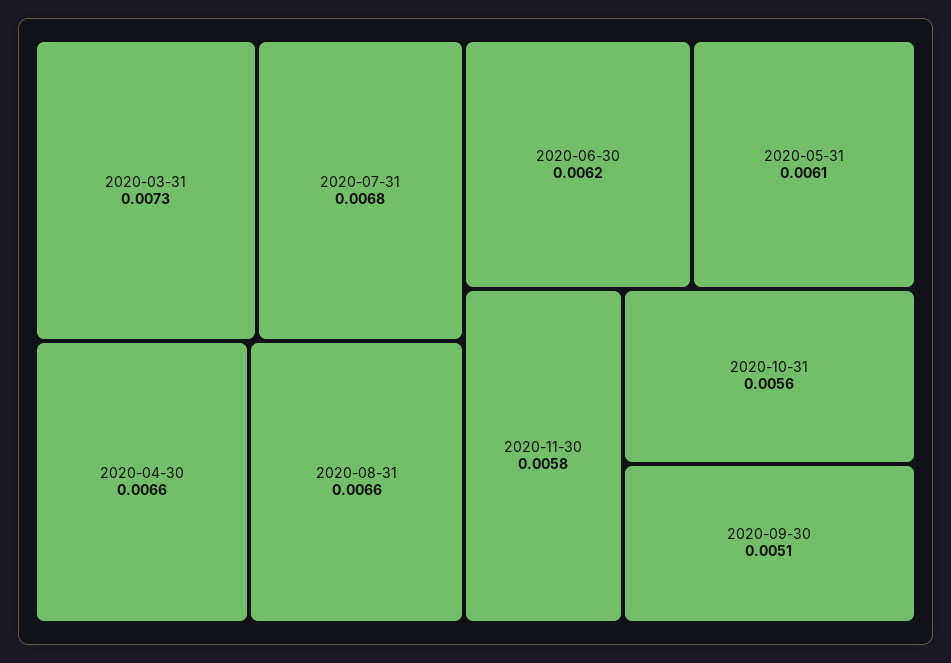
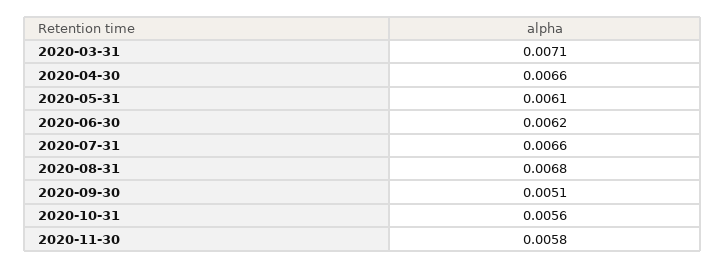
  {
-   "2020-03-31": 0.0073,
+   "2020-03-31": 0.0071,
-   "2020-07-31": 0.0068,
+   "2020-07-31": 0.0066,
    "2020-04-30": 0.0066,
-   "2020-08-31": 0.0066,
+   "2020-08-31": 0.0068,
    "2020-06-30": 0.0062,
    "2020-05-31": 0.0061,
    "2020-11-30": 0.0058,
    "2020-10-31": 0.0056,
    "2020-09-30": 0.0051
  }

